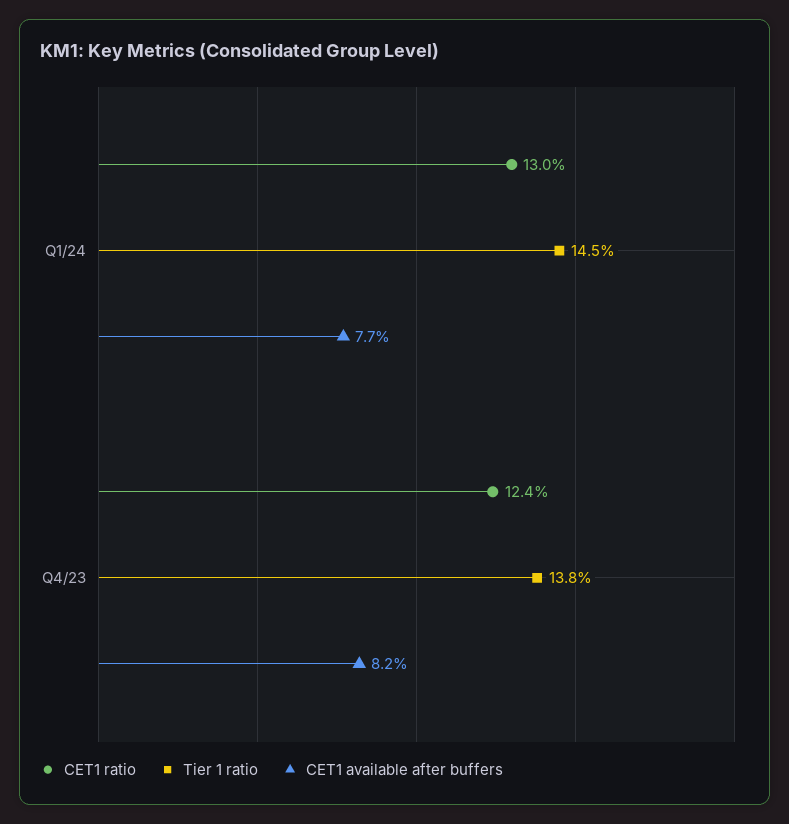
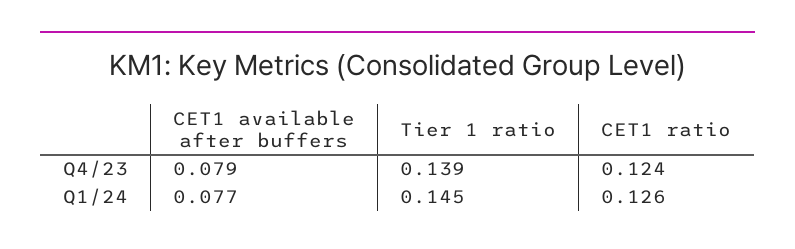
  {
    "CET1 ratio": {
-     "Q1/24": 0.13,
+     "Q1/24": 0.126,
      "Q4/23": 0.124
    },
    "Tier 1 ratio": {
      "Q1/24": 0.145,
-     "Q4/23": 0.138
+     "Q4/23": 0.139
    },
    "CET1 available after buffers": {
      "Q1/24": 0.077,
-     "Q4/23": 0.082
+     "Q4/23": 0.079
    }
  }

